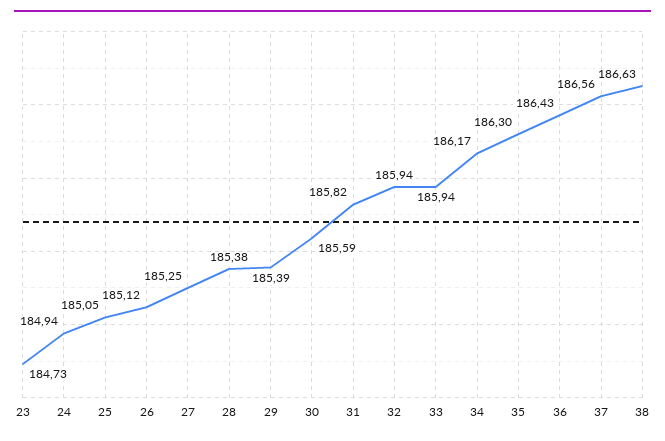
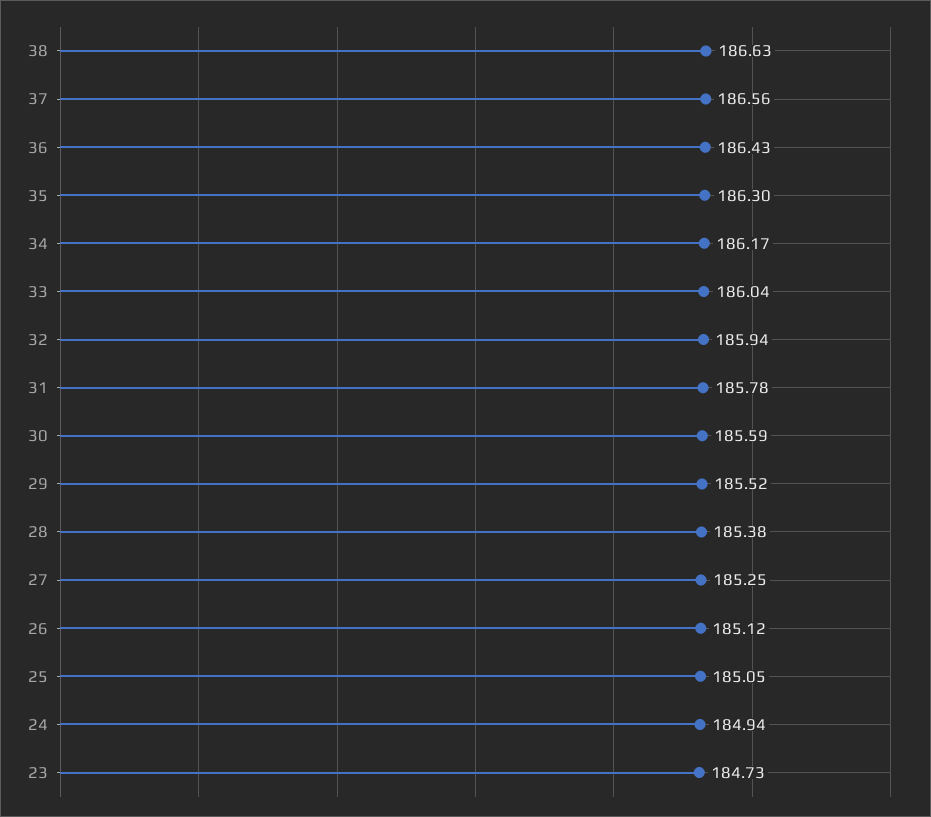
  {
    "23": 184.73,
    "24": 184.94,
    "25": 185.05,
    "26": 185.12,
    "27": 185.25,
    "28": 185.38,
-   "29": 185.39,
+   "29": 185.52,
    "30": 185.59,
-   "31": 185.82,
+   "31": 185.78,
    "32": 185.94,
-   "33": 185.94,
+   "33": 186.04,
    "34": 186.17,
    "35": 186.3,
    "36": 186.43,
    "37": 186.56,
    "38": 186.63
  }

